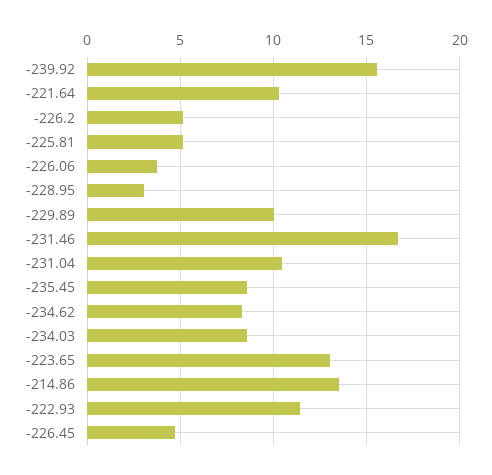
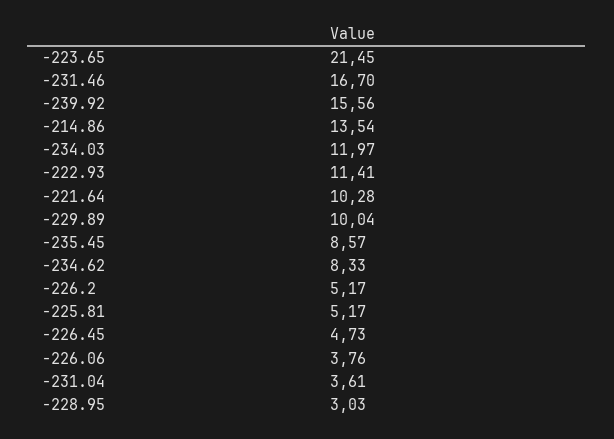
  {
    "-239.92": 15.56,
    "-221.64": 10.28,
    "-226.2": 5.17,
    "-225.81": 5.17,
    "-226.06": 3.76,
    "-228.95": 3.03,
    "-229.89": 10.04,
    "-231.46": 16.7,
-   "-231.04": 10.5,
+   "-231.04": 3.61,
    "-235.45": 8.57,
    "-234.62": 8.33,
-   "-234.03": 8.5,
+   "-234.03": 11.97,
-   "-223.65": 13,
+   "-223.65": 21.45,
    "-214.86": 13.54,
    "-222.93": 11.41,
    "-226.45": 4.73
  }

